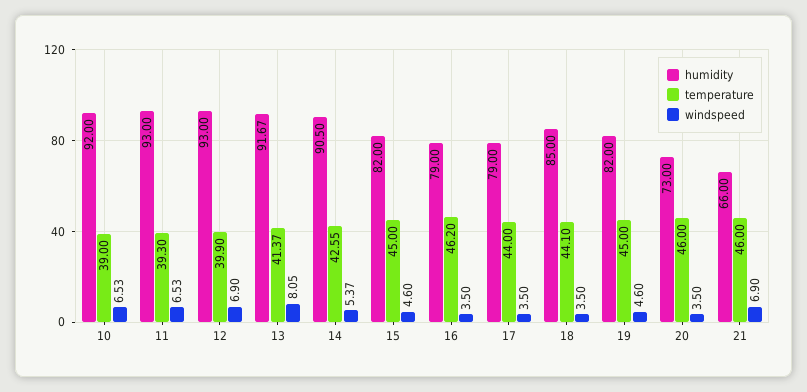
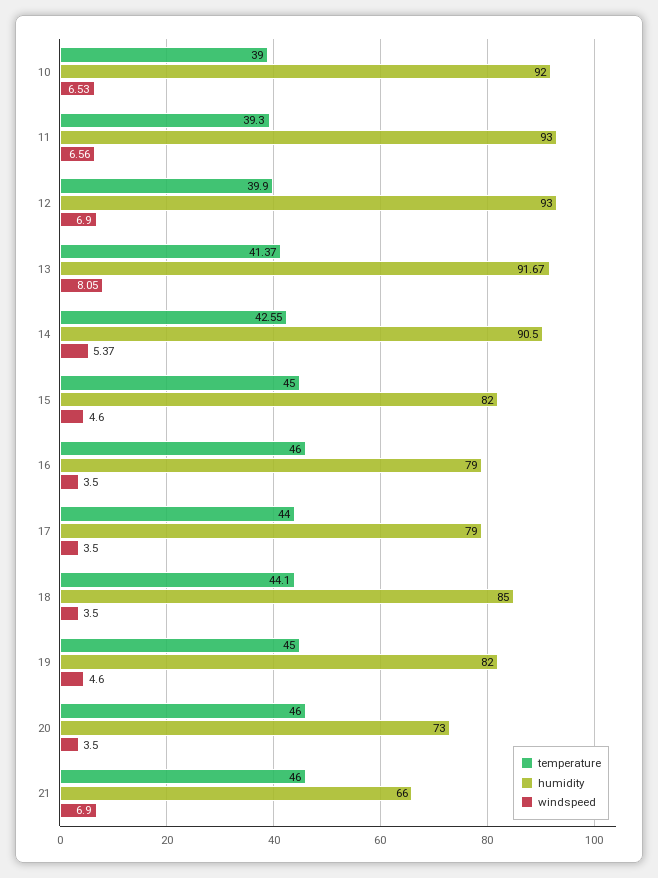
  {
    "humidity": {
      "10": 92,
      "11": 93,
      "12": 93,
      "13": 91.67,
      "14": 90.5,
      "15": 82,
      "16": 79,
      "17": 79,
      "18": 85,
      "19": 82,
      "20": 73,
      "21": 66
    },
    "temperature": {
      "10": 39,
      "11": 39.3,
      "12": 39.9,
      "13": 41.37,
      "14": 42.55,
      "15": 45,
-     "16": 46.2,
+     "16": 46,
      "17": 44,
      "18": 44.1,
      "19": 45,
      "20": 46,
      "21": 46
    },
    "windspeed": {
      "10": 6.53,
-     "11": 6.53,
+     "11": 6.56,
      "12": 6.9,
      "13": 8.05,
      "14": 5.37,
      "15": 4.6,
      "16": 3.5,
      "17": 3.5,
      "18": 3.5,
      "19": 4.6,
      "20": 3.5,
      "21": 6.9
    }
  }

